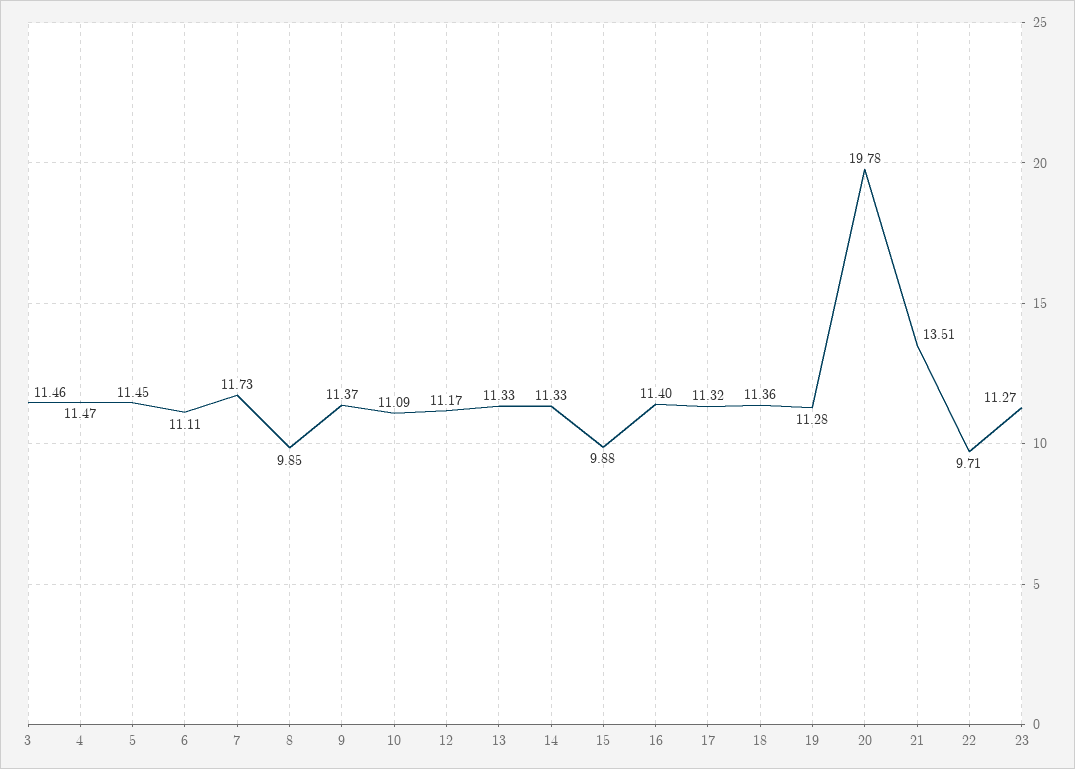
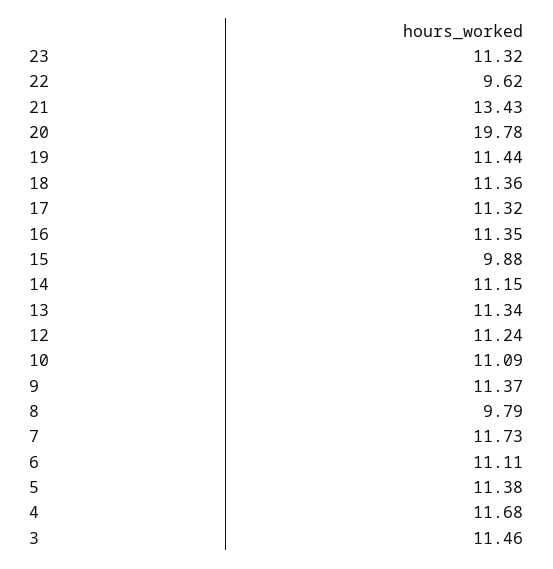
  {
    "3": 11.46,
-   "4": 11.47,
+   "4": 11.68,
-   "5": 11.45,
+   "5": 11.38,
    "6": 11.11,
    "7": 11.73,
-   "8": 9.85,
+   "8": 9.79,
    "9": 11.37,
    "10": 11.09,
-   "12": 11.17,
+   "12": 11.24,
-   "13": 11.33,
+   "13": 11.34,
-   "14": 11.33,
+   "14": 11.15,
    "15": 9.88,
-   "16": 11.4,
+   "16": 11.35,
    "17": 11.32,
    "18": 11.36,
-   "19": 11.28,
+   "19": 11.44,
    "20": 19.78,
-   "21": 13.51,
+   "21": 13.43,
-   "22": 9.71,
+   "22": 9.62,
-   "23": 11.27
+   "23": 11.32
  }

